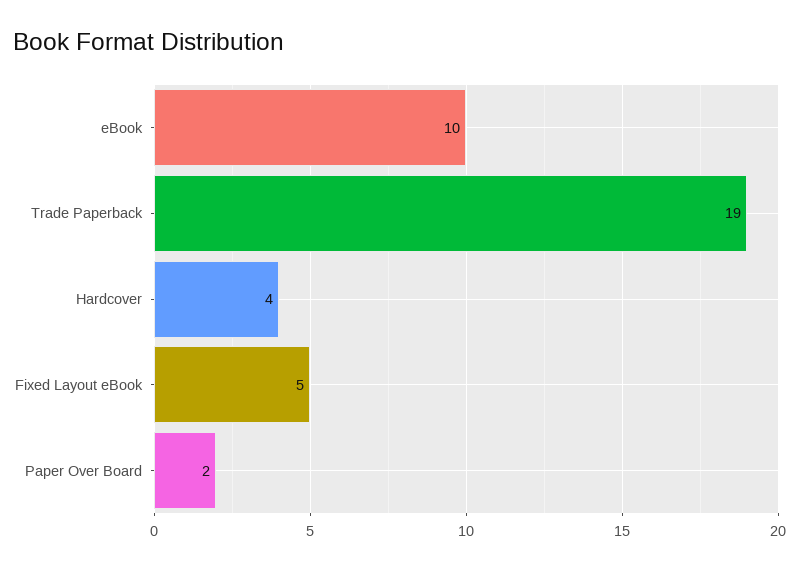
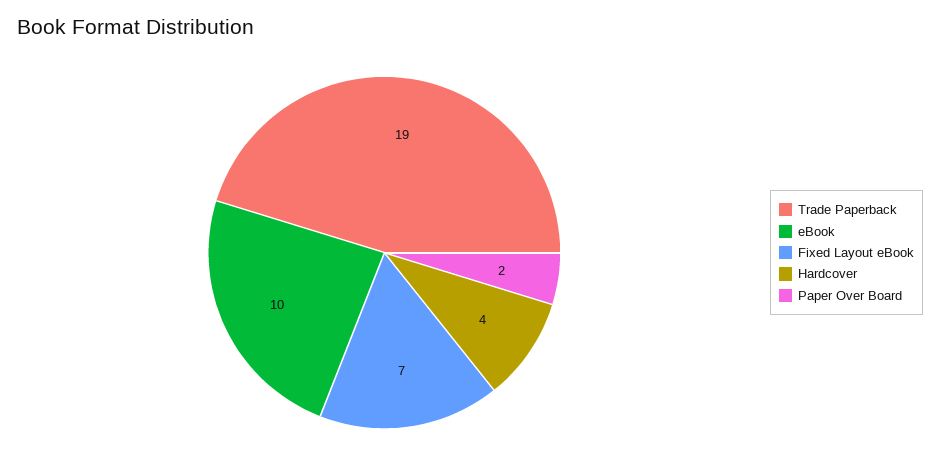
  {
    "eBook": 10,
    "Trade Paperback": 19,
    "Hardcover": 4,
-   "Fixed Layout eBook": 5,
+   "Fixed Layout eBook": 7,
    "Paper Over Board": 2
  }

